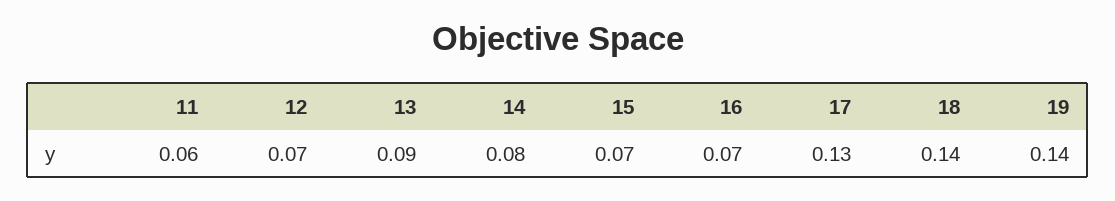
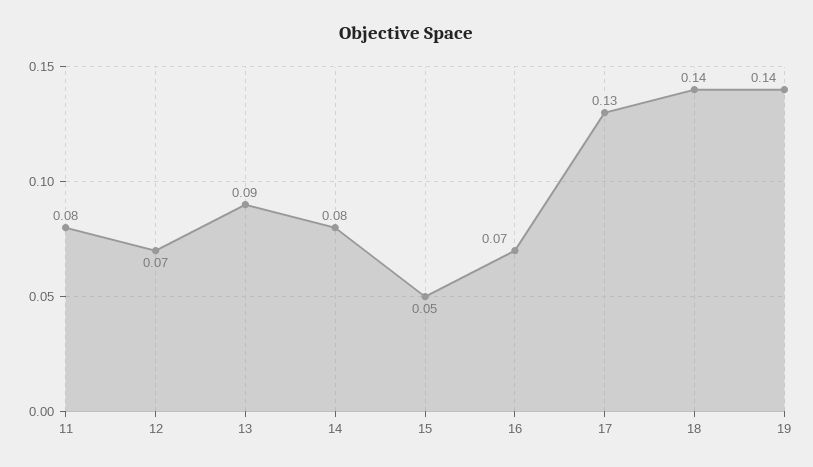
  {
-   "11": 0.06,
+   "11": 0.08,
    "12": 0.07,
    "13": 0.09,
    "14": 0.08,
-   "15": 0.07,
+   "15": 0.05,
    "16": 0.07,
    "17": 0.13,
    "18": 0.14,
    "19": 0.14
  }

